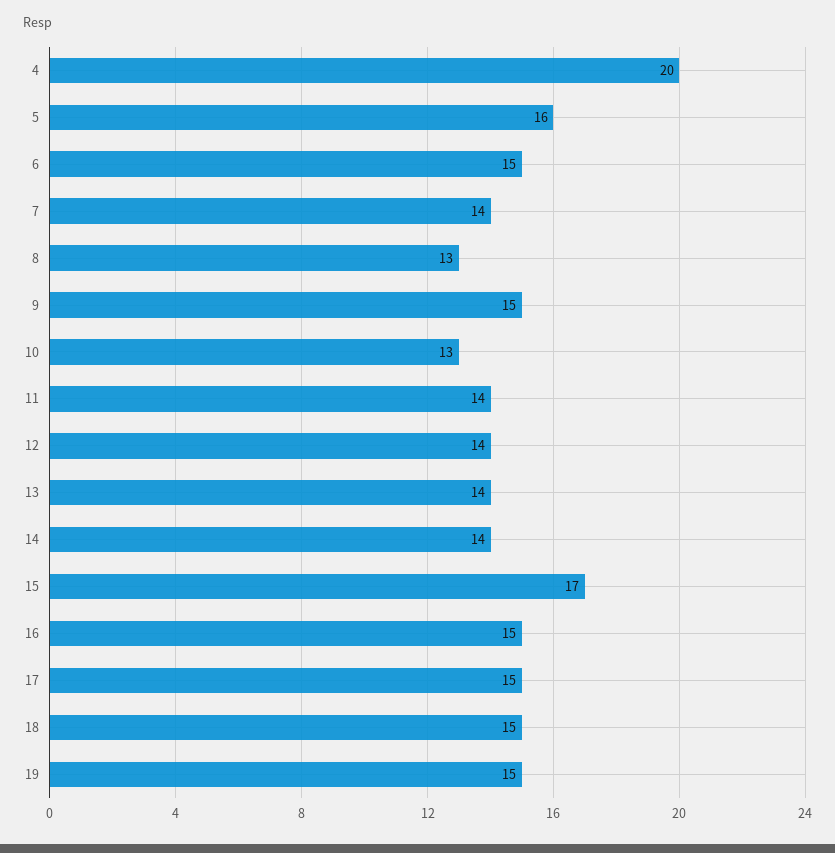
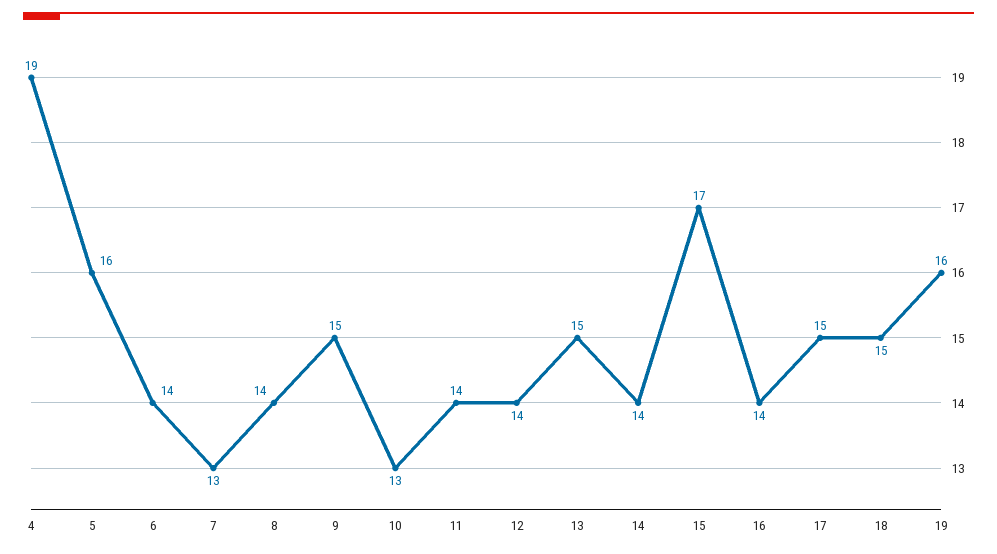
  {
-   "4": 20,
+   "4": 19,
    "5": 16,
-   "6": 15,
+   "6": 14,
-   "7": 14,
+   "7": 13,
-   "8": 13,
+   "8": 14,
    "9": 15,
    "10": 13,
    "11": 14,
    "12": 14,
-   "13": 14,
+   "13": 15,
    "14": 14,
    "15": 17,
-   "16": 15,
+   "16": 14,
    "17": 15,
    "18": 15,
-   "19": 15
+   "19": 16
  }

